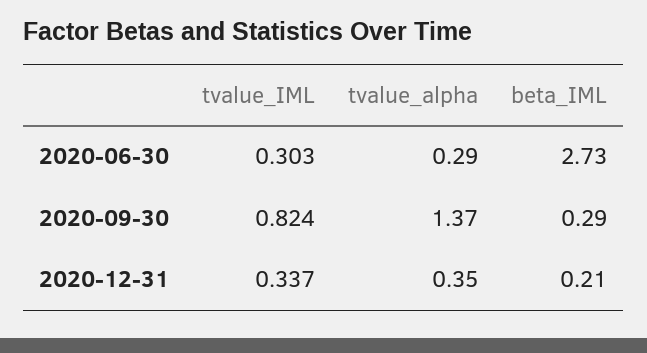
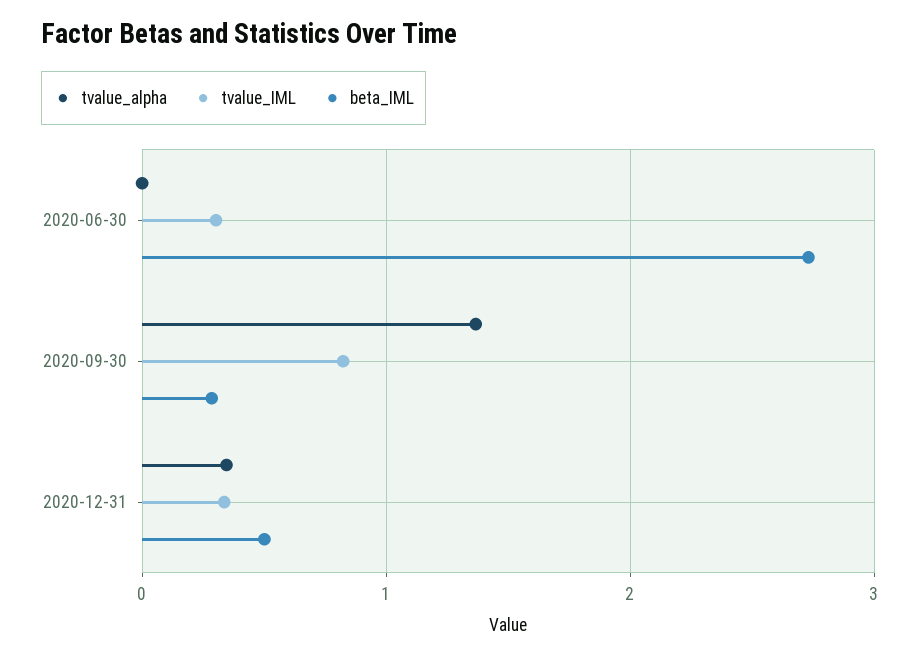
  {
    "tvalue_IML": {
      "2020-06-30": 0.303,
      "2020-09-30": 0.824,
      "2020-12-31": 0.337
    },
    "tvalue_alpha": {
-     "2020-06-30": 0.29,
+     "2020-06-30": 0,
      "2020-09-30": 1.37,
      "2020-12-31": 0.35
    },
    "beta_IML": {
      "2020-06-30": 2.73,
      "2020-09-30": 0.29,
-     "2020-12-31": 0.21
+     "2020-12-31": 0.5
    }
  }

